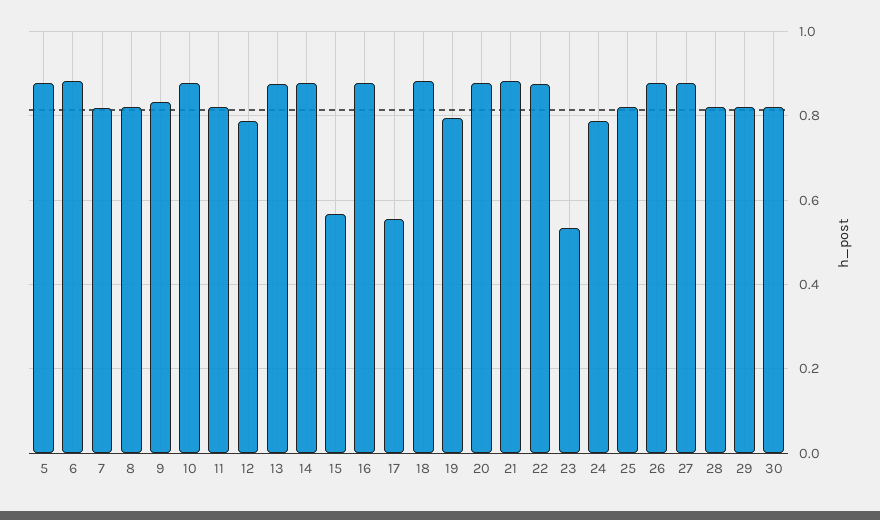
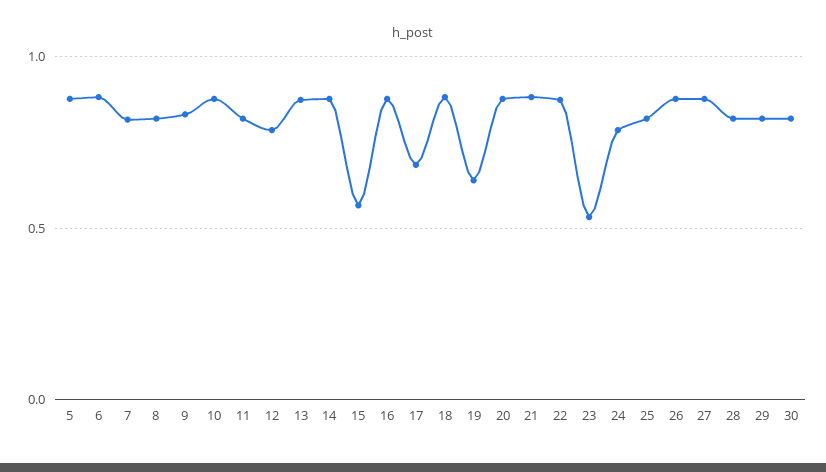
  {
    "5": 0.88,
    "6": 0.88,
    "7": 0.82,
    "8": 0.82,
    "9": 0.84,
    "10": 0.88,
    "11": 0.82,
    "12": 0.78,
    "13": 0.88,
    "14": 0.88,
    "15": 0.56,
    "16": 0.88,
-   "17": 0.56,
+   "17": 0.7,
    "18": 0.88,
-   "19": 0.8,
+   "19": 0.65,
    "20": 0.88,
    "21": 0.88,
    "22": 0.88,
    "23": 0.54,
    "24": 0.78,
    "25": 0.82,
    "26": 0.88,
    "27": 0.88,
    "28": 0.82,
    "29": 0.82,
    "30": 0.82
  }

